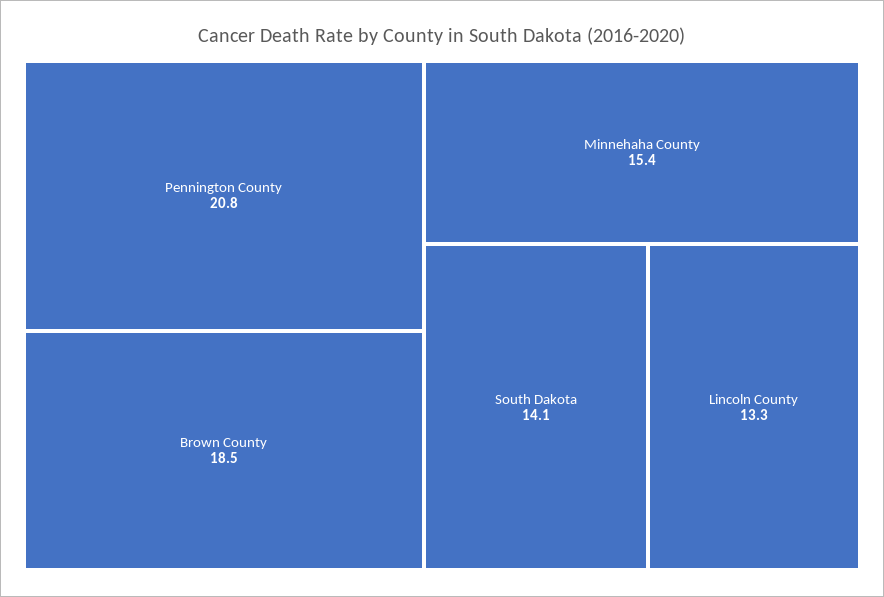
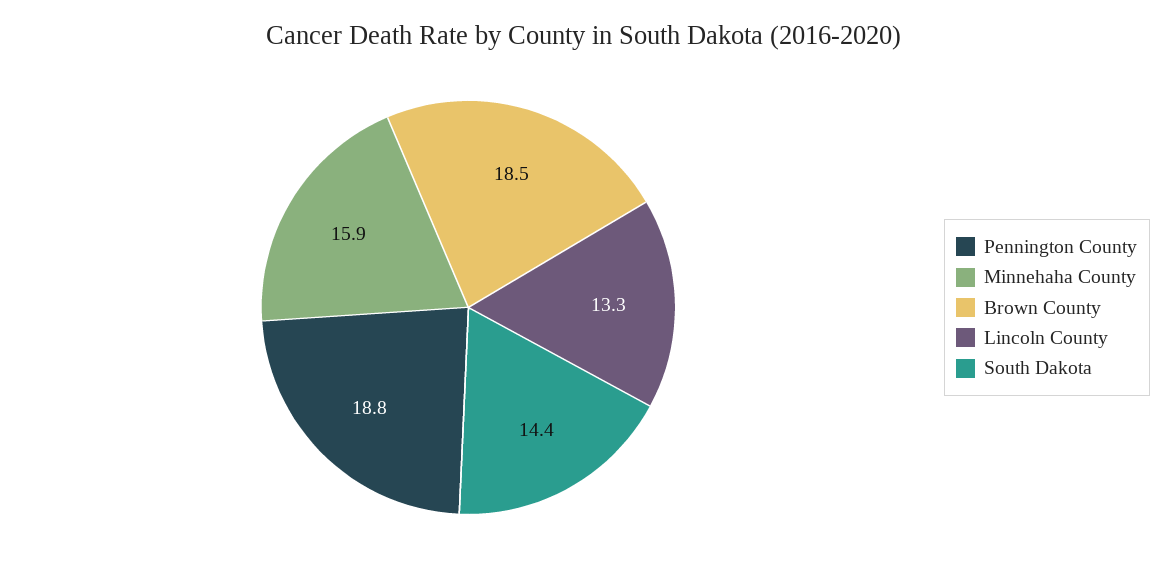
  {
-   "Pennington County": 20.8,
+   "Pennington County": 18.8,
    "Brown County": 18.5,
-   "Minnehaha County": 15.4,
+   "Minnehaha County": 15.9,
-   "South Dakota": 14.1,
+   "South Dakota": 14.4,
    "Lincoln County": 13.3
  }

